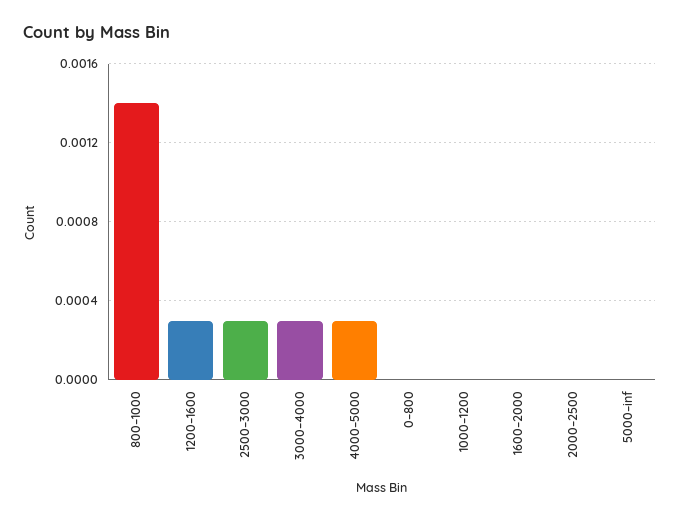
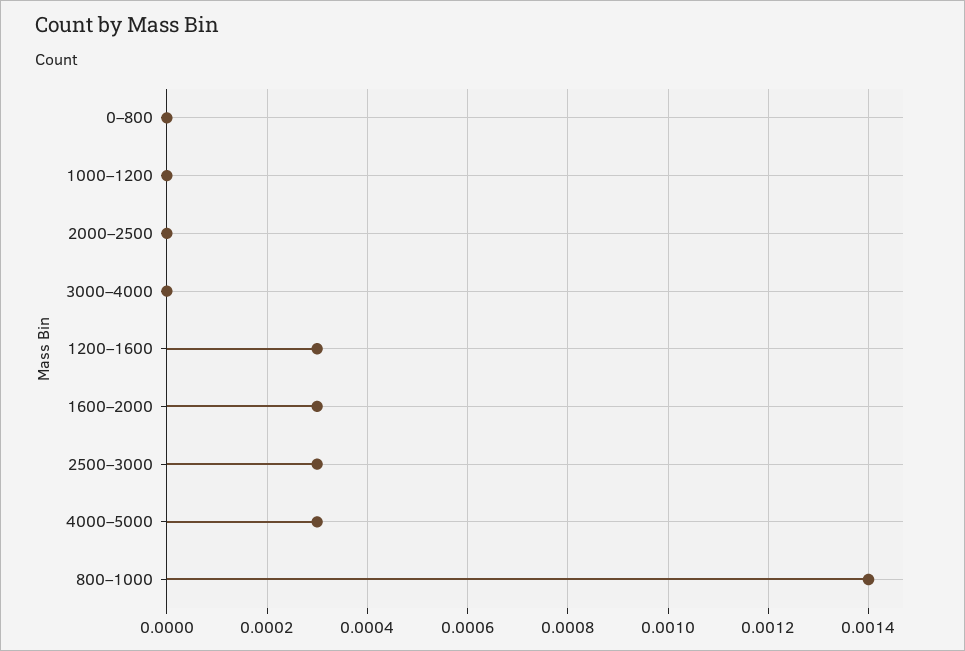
  {
    "800–1000": 0.0014,
    "1200–1600": 0.0003,
    "2500–3000": 0.0003,
-   "3000–4000": 0.0003,
+   "3000–4000": 0,
    "4000–5000": 0.0003,
    "0–800": 0,
    "1000–1200": 0,
-   "1600–2000": 0,
+   "1600–2000": 0.0003,
-   "2000–2500": 0,
+   "2000–2500": 0
-   "5000–inf": 0
  }

